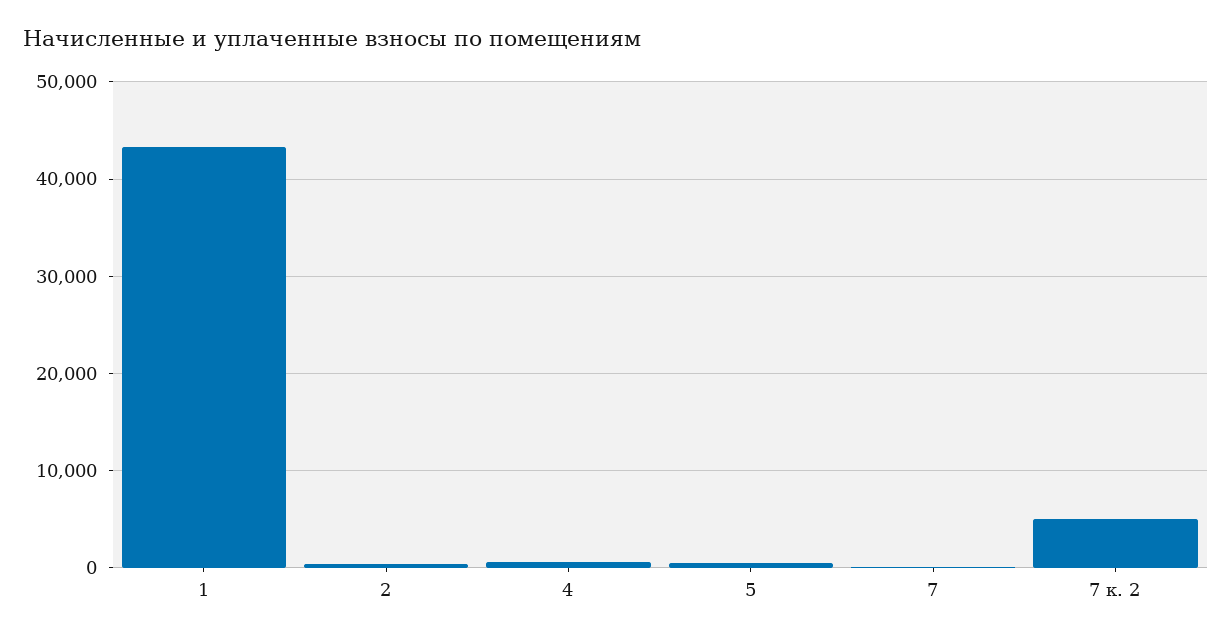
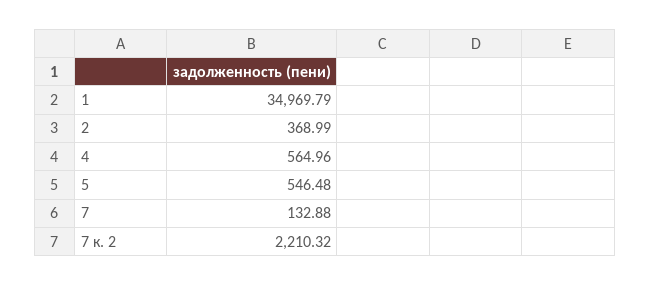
  {
-   "1": 43000,
+   "1": 34969.79,
    "2": 368.99,
    "4": 564.96,
    "5": 546.48,
    "7": 132.88,
-   "7 к. 2": 5000
+   "7 к. 2": 2210.32
  }

